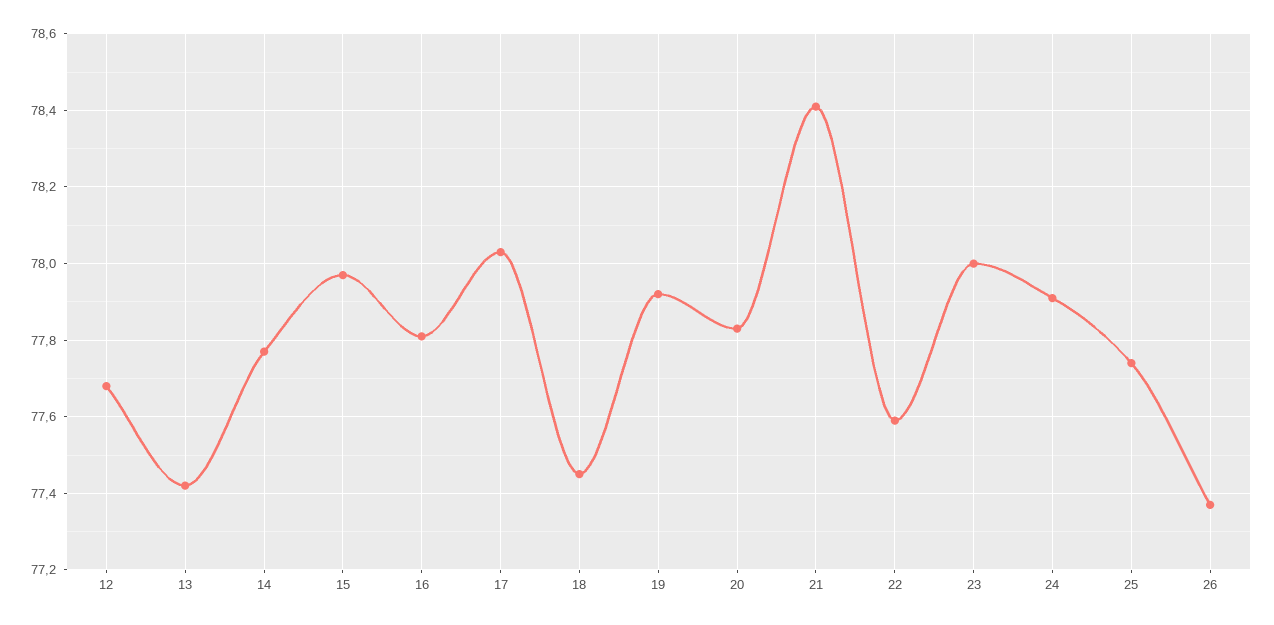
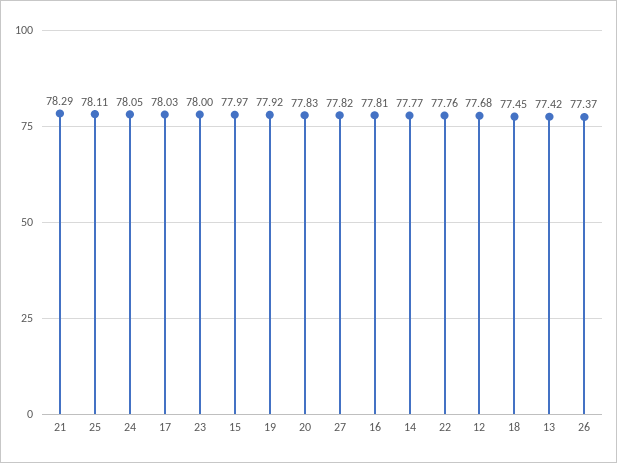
  {
    "12": 77.68,
    "13": 77.42,
    "14": 77.77,
    "15": 77.97,
    "16": 77.81,
    "17": 78.03,
    "18": 77.45,
    "19": 77.92,
    "20": 77.83,
-   "21": 78.4,
+   "21": 78.29,
-   "22": 77.6,
+   "22": 77.76,
    "23": 78,
-   "24": 77.9,
+   "24": 78.05,
-   "25": 77.75,
+   "25": 78.11,
-   "26": 77.37
+   "26": 77.37,
+   "27": 77.82
  }

